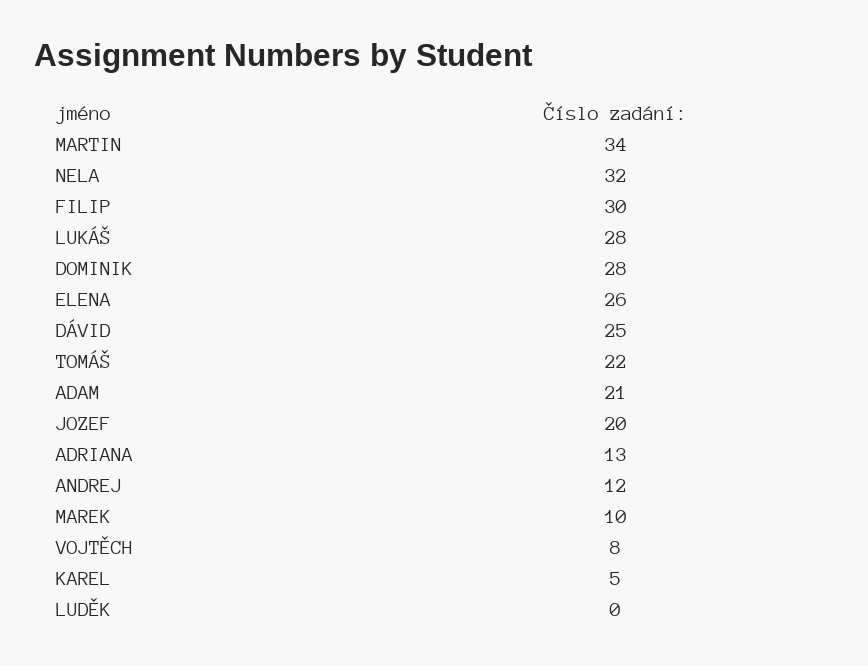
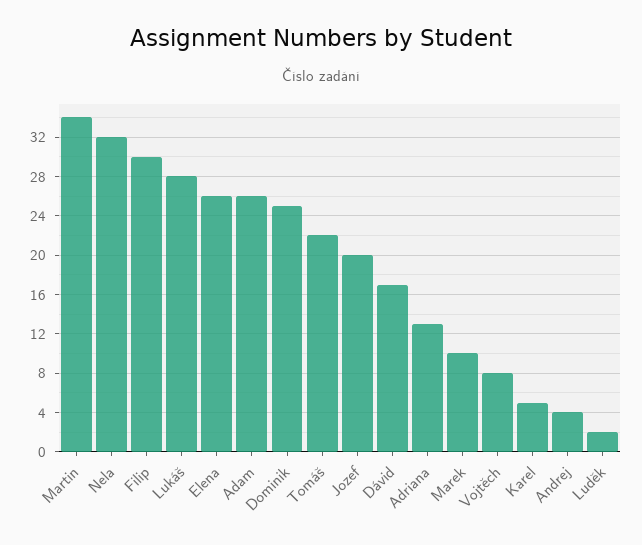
  {
    "MARTIN": 34,
    "NELA": 32,
    "FILIP": 30,
    "LUKÁŠ": 28,
-   "DOMINIK": 28,
+   "DOMINIK": 25,
    "ELENA": 26,
-   "DÁVID": 25,
+   "DÁVID": 17,
    "TOMÁŠ": 22,
-   "ADAM": 21,
+   "ADAM": 26,
    "JOZEF": 20,
    "ADRIANA": 13,
-   "ANDREJ": 12,
+   "ANDREJ": 4,
    "MAREK": 10,
    "VOJTĚCH": 8,
    "KAREL": 5,
-   "LUDĚK": 0
+   "LUDĚK": 2
  }

